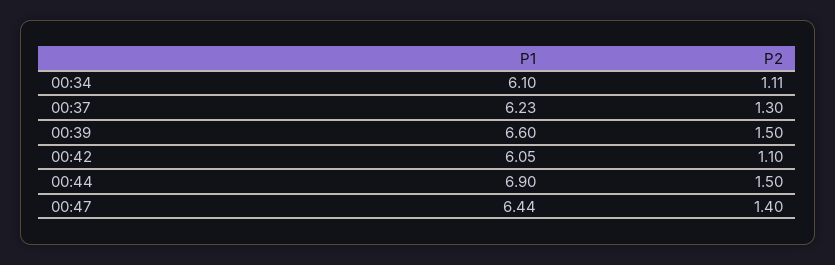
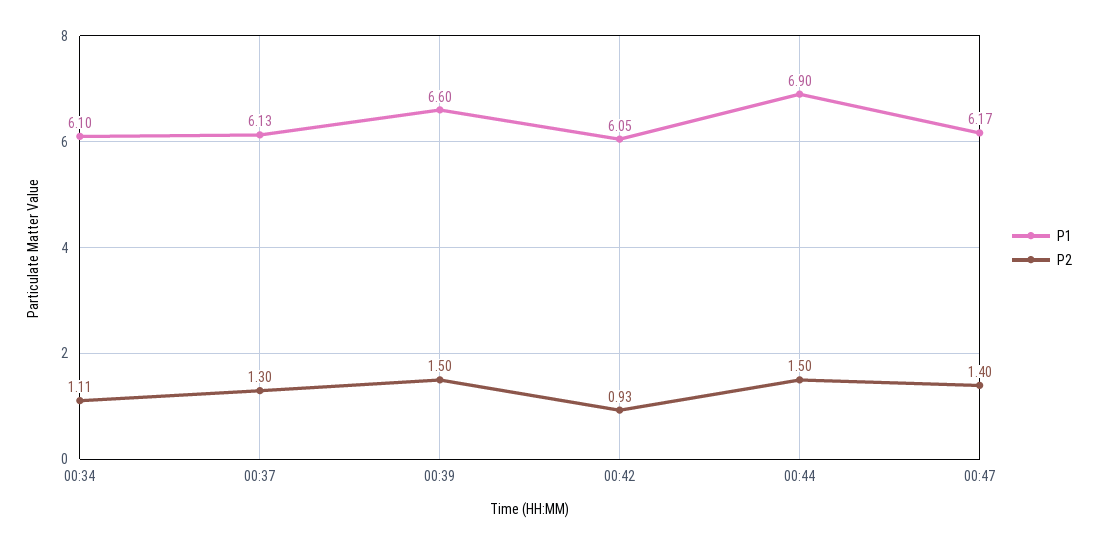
  {
    "P1": {
      "00:34": 6.1,
-     "00:37": 6.23,
+     "00:37": 6.13,
      "00:39": 6.6,
      "00:42": 6.05,
      "00:44": 6.9,
-     "00:47": 6.44
+     "00:47": 6.17
    },
    "P2": {
      "00:34": 1.11,
      "00:37": 1.3,
      "00:39": 1.5,
-     "00:42": 1.1,
+     "00:42": 0.93,
      "00:44": 1.5,
      "00:47": 1.4
    }
  }

